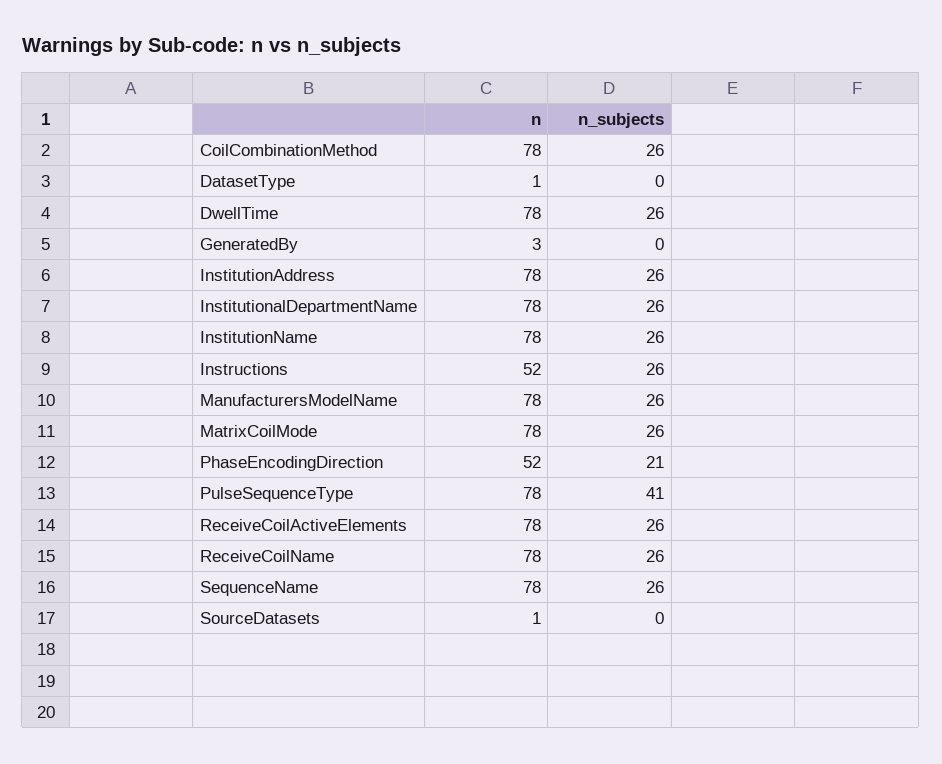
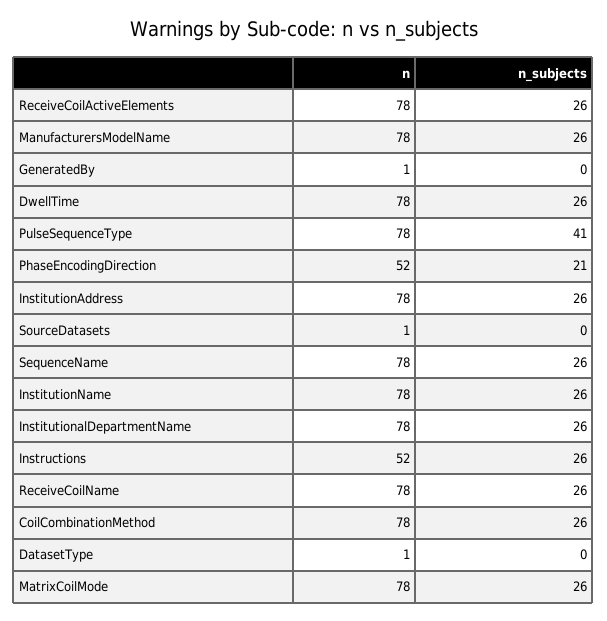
  {
    "n": {
      "CoilCombinationMethod": 78,
      "DatasetType": 1,
      "DwellTime": 78,
-     "GeneratedBy": 3,
+     "GeneratedBy": 1,
      "InstitutionAddress": 78,
      "InstitutionalDepartmentName": 78,
      "InstitutionName": 78,
      "Instructions": 52,
      "ManufacturersModelName": 78,
      "MatrixCoilMode": 78,
      "PhaseEncodingDirection": 52,
      "PulseSequenceType": 78,
      "ReceiveCoilActiveElements": 78,
      "ReceiveCoilName": 78,
      "SequenceName": 78,
      "SourceDatasets": 1
    },
    "n_subjects": {
      "CoilCombinationMethod": 26,
      "DatasetType": 0,
      "DwellTime": 26,
      "GeneratedBy": 0,
      "InstitutionAddress": 26,
      "InstitutionalDepartmentName": 26,
      "InstitutionName": 26,
      "Instructions": 26,
      "ManufacturersModelName": 26,
      "MatrixCoilMode": 26,
      "PhaseEncodingDirection": 21,
      "PulseSequenceType": 41,
      "ReceiveCoilActiveElements": 26,
      "ReceiveCoilName": 26,
      "SequenceName": 26,
      "SourceDatasets": 0
    }
  }

